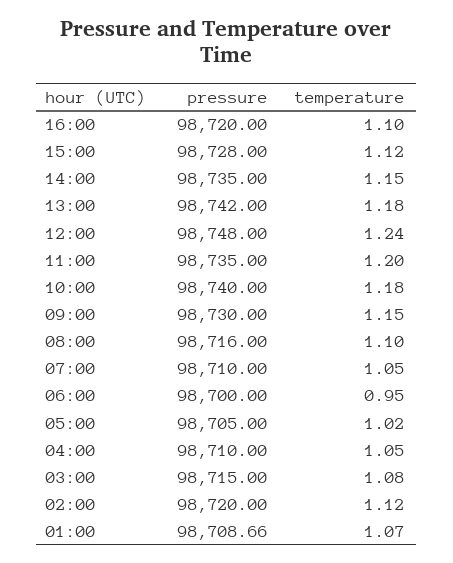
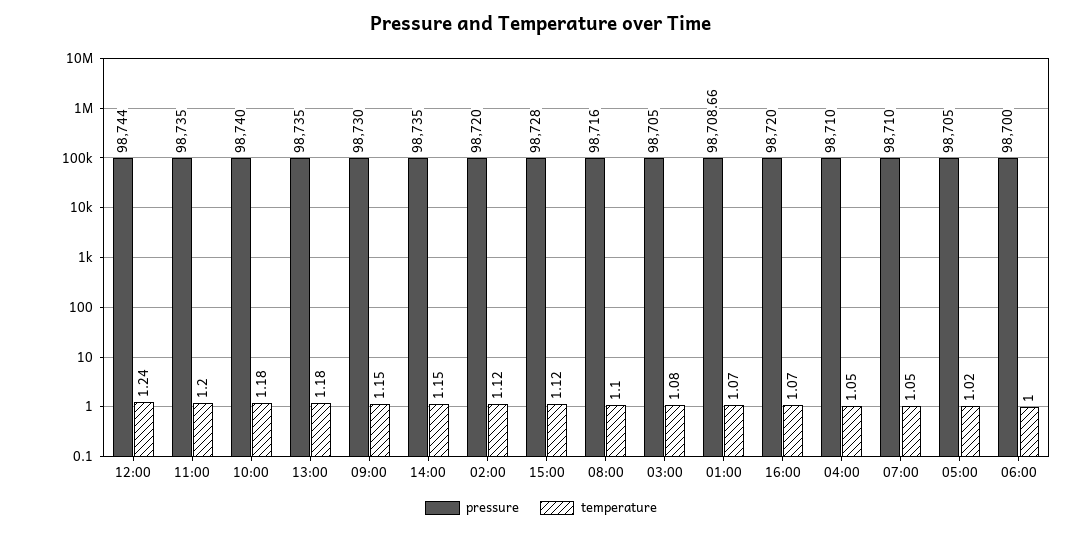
  {
    "pressure": {
      "16:00": 98720,
      "15:00": 98728,
      "14:00": 98735,
-     "13:00": 98742,
+     "13:00": 98735,
-     "12:00": 98748,
+     "12:00": 98744,
      "11:00": 98735,
      "10:00": 98740,
      "09:00": 98730,
      "08:00": 98716,
      "07:00": 98710,
      "06:00": 98700,
      "05:00": 98705,
      "04:00": 98710,
-     "03:00": 98715,
+     "03:00": 98705,
      "02:00": 98720,
      "01:00": 98708.66
    },
    "temperature": {
-     "16:00": 1.1,
+     "16:00": 1.07,
      "15:00": 1.12,
      "14:00": 1.15,
      "13:00": 1.18,
      "12:00": 1.24,
      "11:00": 1.2,
      "10:00": 1.18,
      "09:00": 1.15,
      "08:00": 1.1,
      "07:00": 1.05,
-     "06:00": 0.95,
+     "06:00": 1,
      "05:00": 1.02,
      "04:00": 1.05,
      "03:00": 1.08,
      "02:00": 1.12,
      "01:00": 1.07
    }
  }

